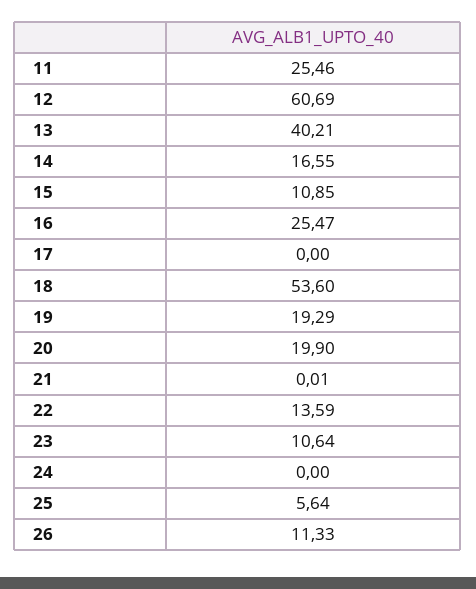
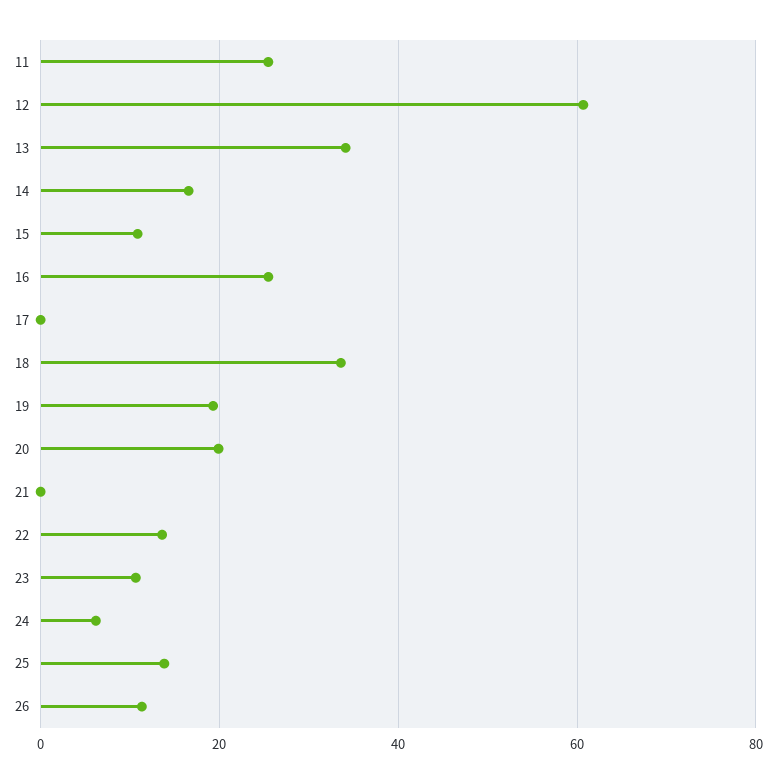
  {
    "11": 25.46,
    "12": 60.69,
-   "13": 40.21,
+   "13": 34,
    "14": 16.55,
    "15": 10.85,
    "16": 25.47,
    "17": 0,
-   "18": 53.6,
+   "18": 34,
    "19": 19.29,
    "20": 19.9,
    "21": 0.01,
    "22": 13.59,
    "23": 10.64,
-   "24": 0,
+   "24": 6,
-   "25": 5.64,
+   "25": 14,
    "26": 11.33
  }

